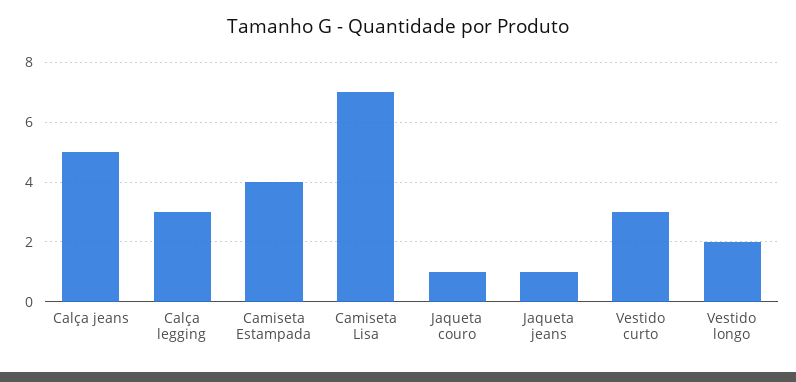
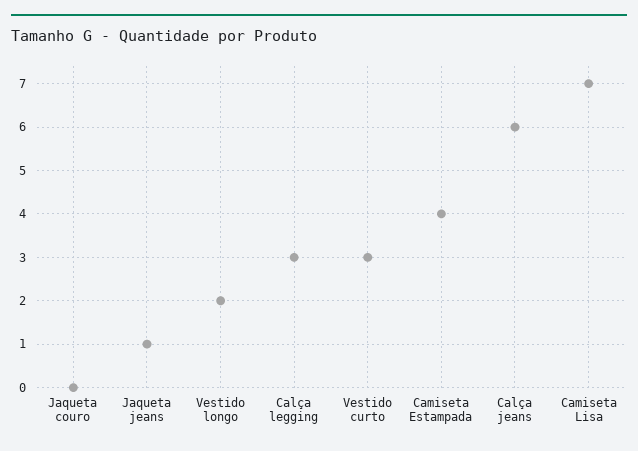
  {
-   "Calça jeans": 5,
+   "Calça jeans": 6,
    "Calça legging": 3,
    "Camiseta Estampada": 4,
    "Camiseta Lisa": 7,
-   "Jaqueta couro": 1,
+   "Jaqueta couro": 0,
    "Jaqueta jeans": 1,
    "Vestido curto": 3,
    "Vestido longo": 2
  }

